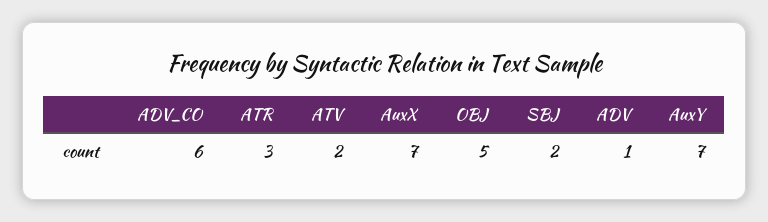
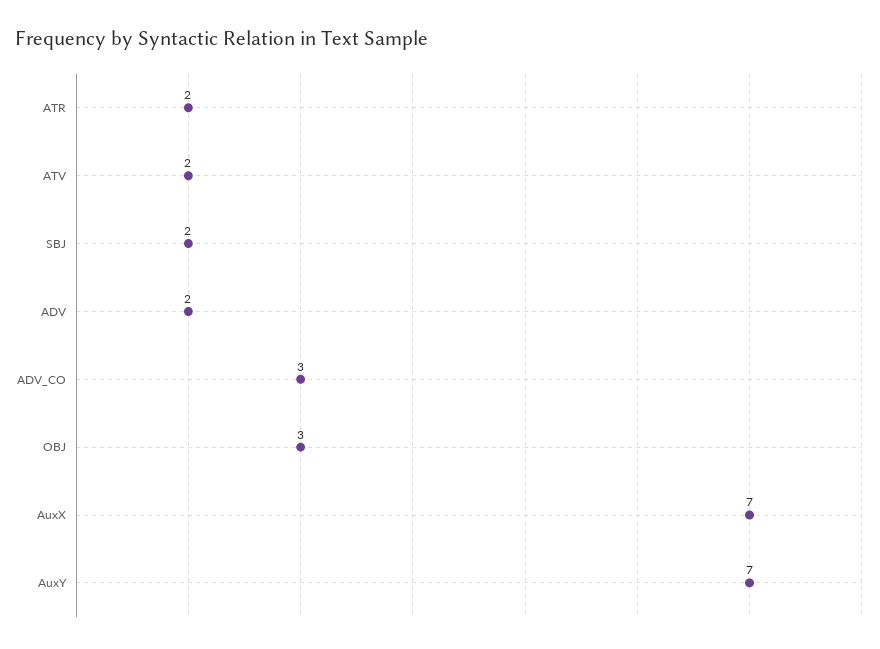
  {
-   "ADV_CO": 6,
+   "ADV_CO": 3,
-   "ATR": 3,
+   "ATR": 2,
    "ATV": 2,
    "AuxX": 7,
-   "OBJ": 5,
+   "OBJ": 3,
    "SBJ": 2,
-   "ADV": 1,
+   "ADV": 2,
    "AuxY": 7
  }

